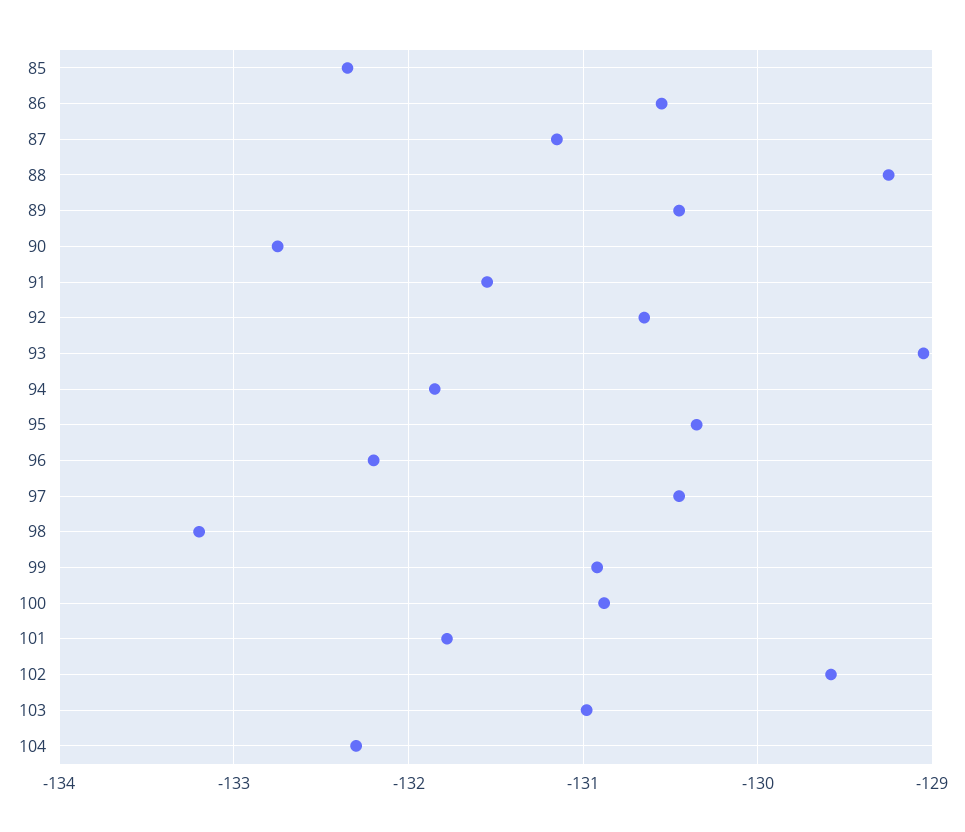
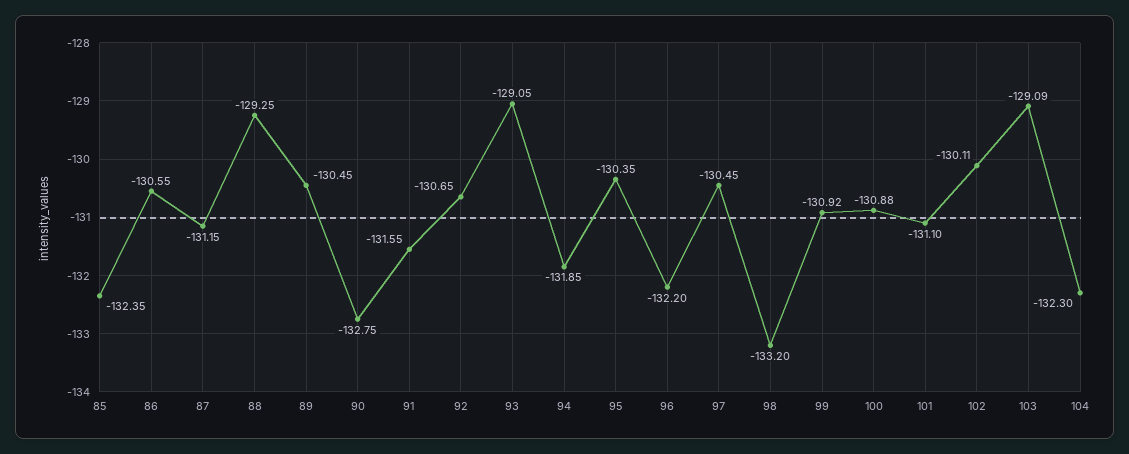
  {
    "85": -132.35,
    "86": -130.55,
    "87": -131.15,
    "88": -129.25,
    "89": -130.45,
    "90": -132.75,
    "91": -131.55,
    "92": -130.65,
    "93": -129.05,
    "94": -131.85,
    "95": -130.35,
    "96": -132.2,
    "97": -130.45,
    "98": -133.2,
    "99": -130.92,
    "100": -130.88,
-   "101": -131.8,
+   "101": -131.1,
-   "102": -129.6,
+   "102": -130.11,
-   "103": -131,
+   "103": -129.09,
    "104": -132.3
  }

